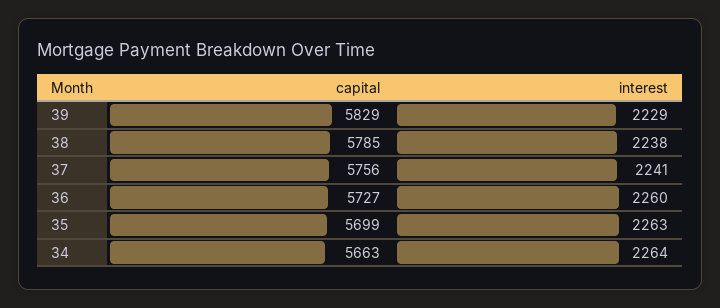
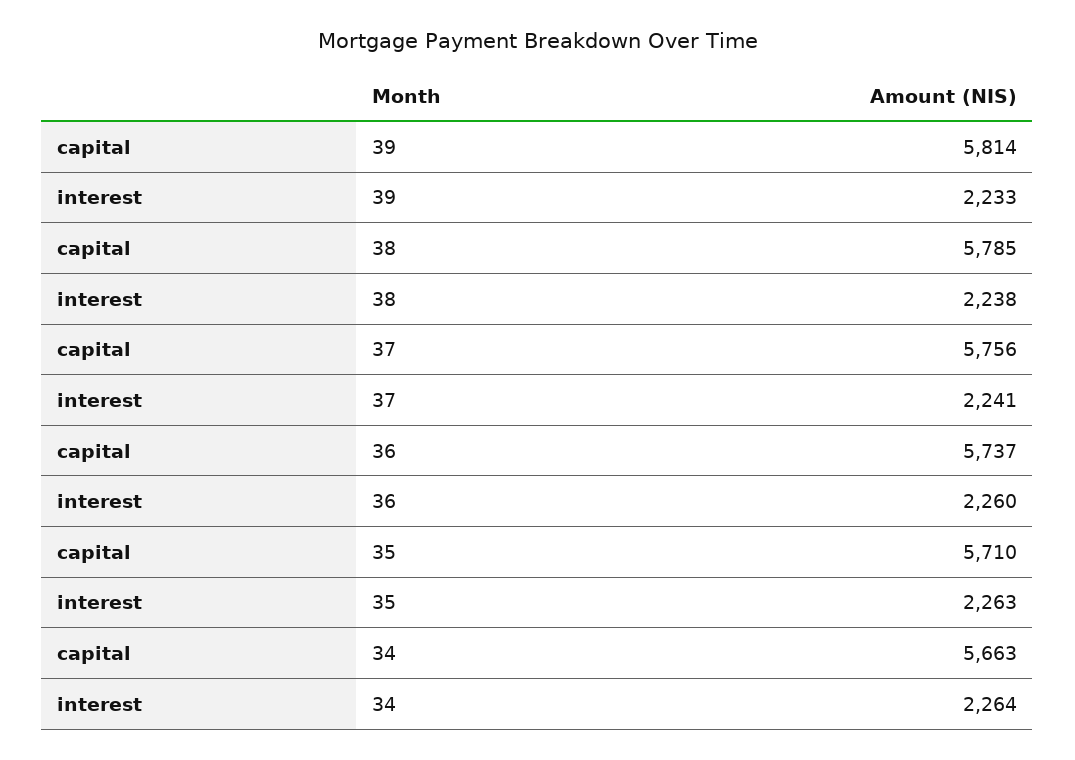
  {
    "capital": {
-     "39": 5829,
+     "39": 5814,
      "38": 5785,
      "37": 5756,
-     "36": 5727,
+     "36": 5737,
-     "35": 5699,
+     "35": 5710,
      "34": 5663
    },
    "interest": {
-     "39": 2229,
+     "39": 2233,
      "38": 2238,
      "37": 2241,
      "36": 2260,
      "35": 2263,
      "34": 2264
    }
  }

